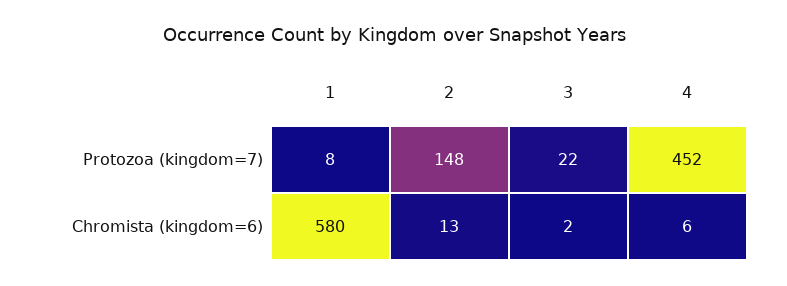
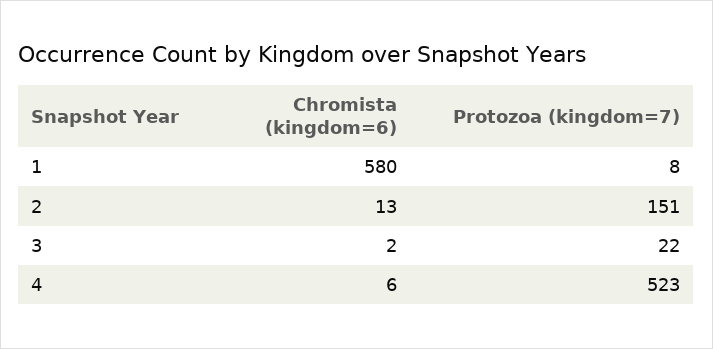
  {
    "1": {
      "Protozoa (kingdom=7)": 8,
      "Chromista (kingdom=6)": 580
    },
    "2": {
-     "Protozoa (kingdom=7)": 148,
+     "Protozoa (kingdom=7)": 151,
      "Chromista (kingdom=6)": 13
    },
    "3": {
      "Protozoa (kingdom=7)": 22,
      "Chromista (kingdom=6)": 2
    },
    "4": {
-     "Protozoa (kingdom=7)": 452,
+     "Protozoa (kingdom=7)": 523,
      "Chromista (kingdom=6)": 6
    }
  }

